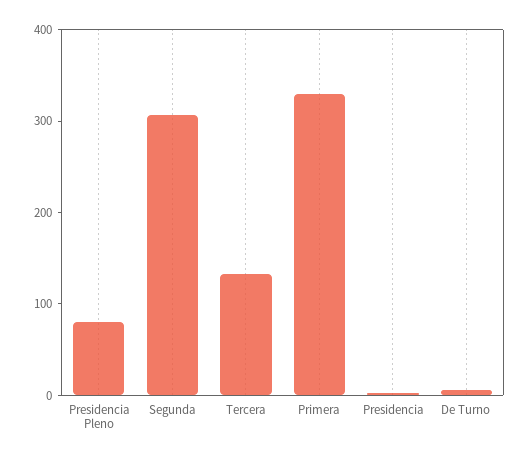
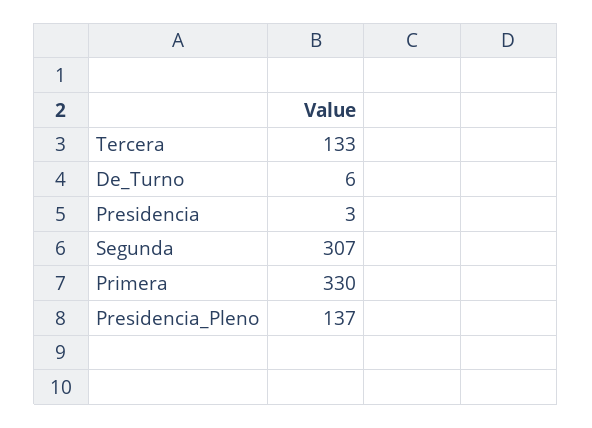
  {
-   "Presidencia Pleno": 80,
+   "Presidencia Pleno": 137,
    "Segunda": 307,
    "Tercera": 133,
    "Primera": 330,
    "Presidencia": 3,
    "De Turno": 6
  }

